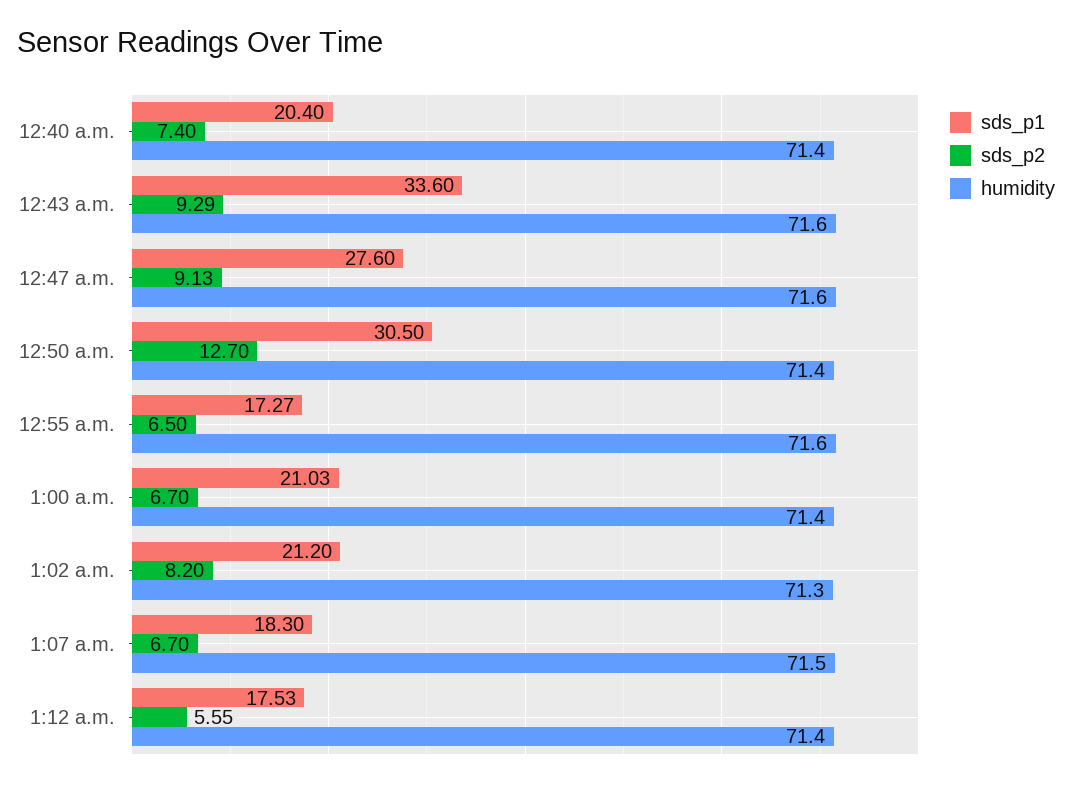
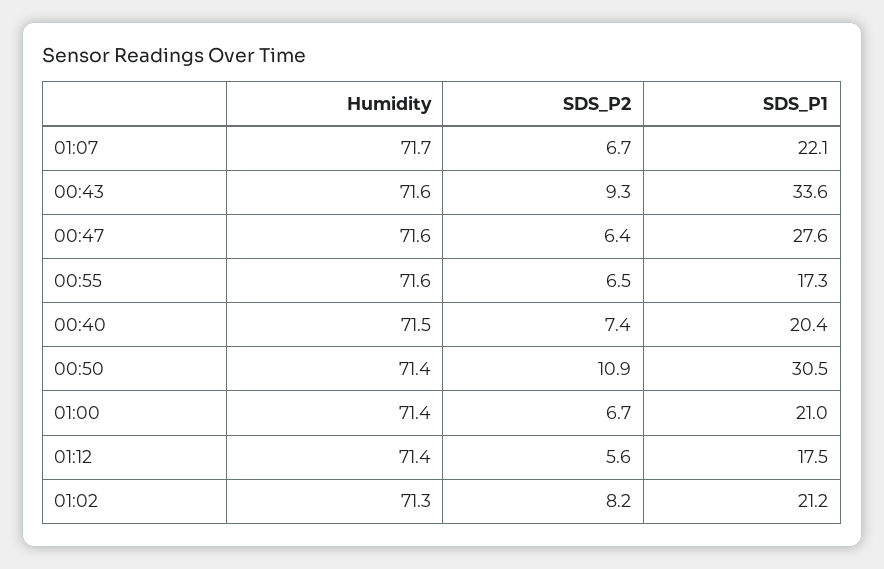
  {
    "sds_p1": {
      "12:40 a.m.": 20.4,
      "12:43 a.m.": 33.6,
      "12:47 a.m.": 27.6,
      "12:50 a.m.": 30.5,
      "12:55 a.m.": 17.27,
      "1:00 a.m.": 21.03,
      "1:02 a.m.": 21.2,
-     "1:07 a.m.": 18.3,
+     "1:07 a.m.": 22.1,
      "1:12 a.m.": 17.53
    },
    "sds_p2": {
      "12:40 a.m.": 7.4,
      "12:43 a.m.": 9.29,
-     "12:47 a.m.": 9.13,
+     "12:47 a.m.": 6.4,
-     "12:50 a.m.": 12.7,
+     "12:50 a.m.": 10.9,
      "12:55 a.m.": 6.5,
      "1:00 a.m.": 6.7,
      "1:02 a.m.": 8.2,
      "1:07 a.m.": 6.7,
      "1:12 a.m.": 5.55
    },
    "humidity": {
-     "12:40 a.m.": 71.4,
+     "12:40 a.m.": 71.5,
      "12:43 a.m.": 71.6,
      "12:47 a.m.": 71.6,
      "12:50 a.m.": 71.4,
      "12:55 a.m.": 71.6,
      "1:00 a.m.": 71.4,
      "1:02 a.m.": 71.3,
-     "1:07 a.m.": 71.5,
+     "1:07 a.m.": 71.7,
      "1:12 a.m.": 71.4
    }
  }

